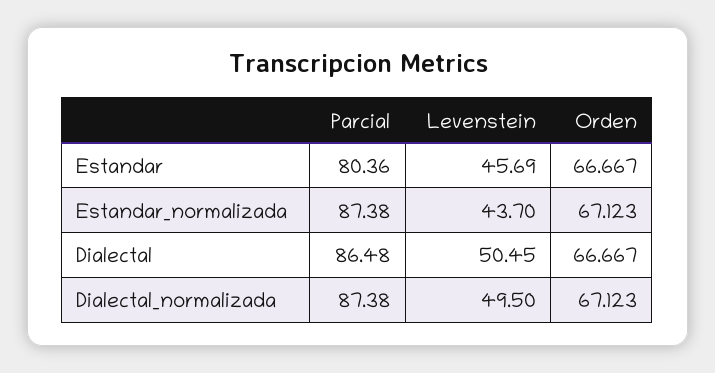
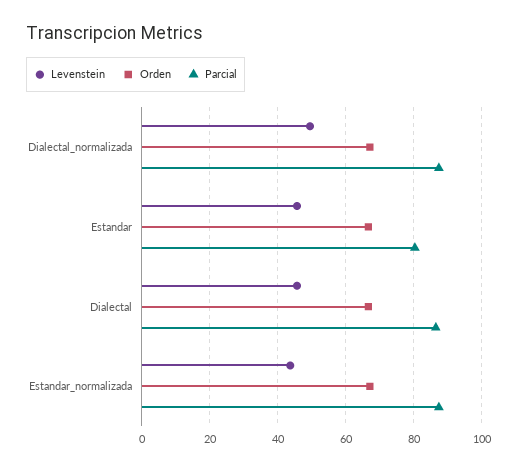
  {
    "Parcial": {
      "Estandar": 80.36,
      "Estandar_normalizada": 87.38,
      "Dialectal": 86.48,
      "Dialectal_normalizada": 87.38
    },
    "Levenstein": {
      "Estandar": 45.69,
      "Estandar_normalizada": 43.7,
-     "Dialectal": 50.45,
+     "Dialectal": 46,
      "Dialectal_normalizada": 49.5
    },
    "Orden": {
      "Estandar": 66.667,
      "Estandar_normalizada": 67.123,
      "Dialectal": 66.667,
      "Dialectal_normalizada": 67.123
    }
  }

